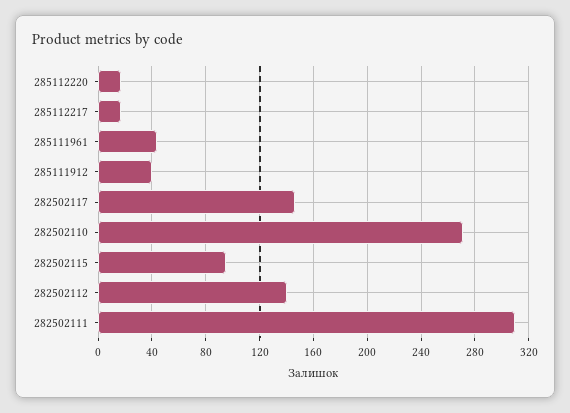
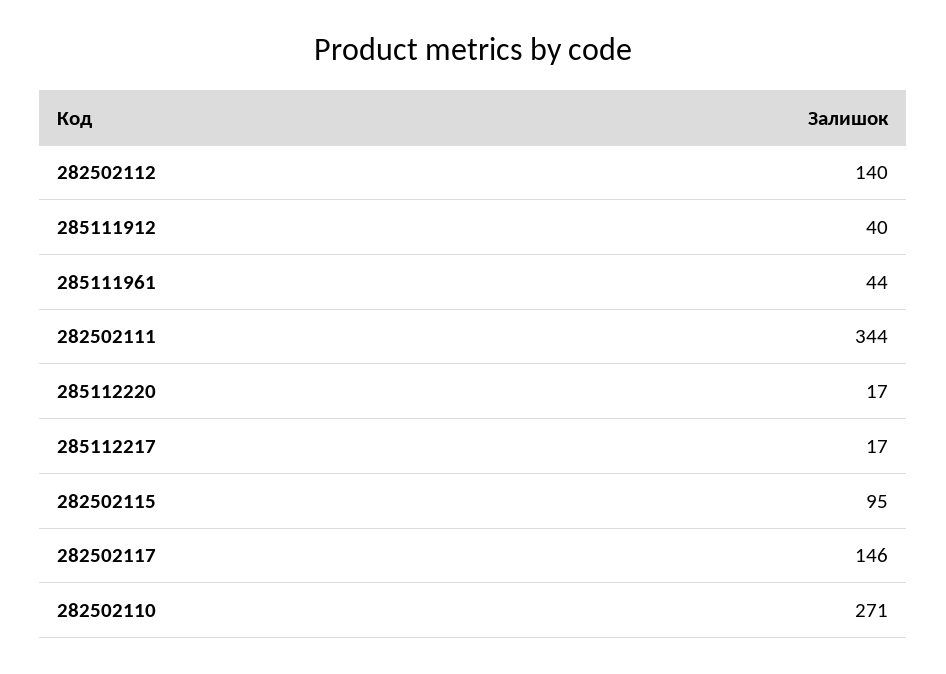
  {
    "285112220": 17,
    "285112217": 17,
    "285111961": 44,
    "285111912": 40,
    "282502117": 146,
    "282502110": 271,
    "282502115": 95,
    "282502112": 140,
-   "282502111": 310
+   "282502111": 344
  }

